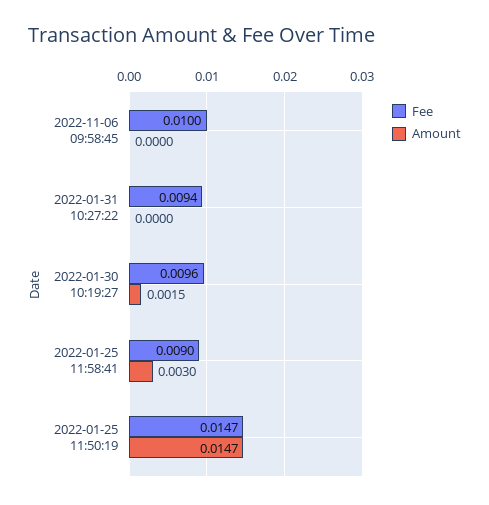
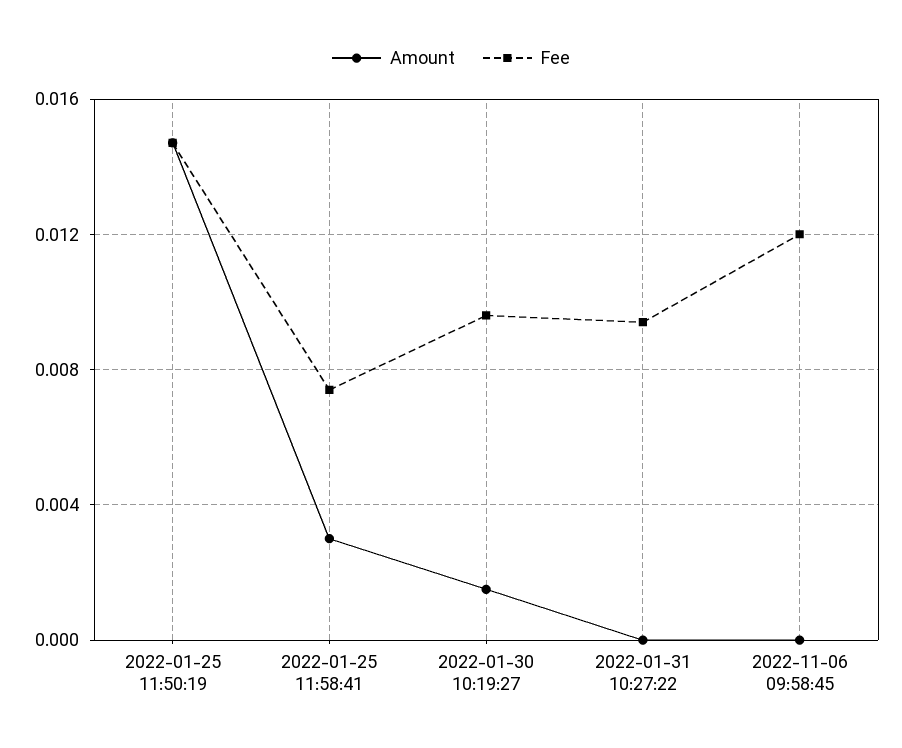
  {
    "Fee": {
-     "2022-11-06 09:58:45": 0.01,
+     "2022-11-06 09:58:45": 0.012,
      "2022-01-31 10:27:22": 0.0094,
      "2022-01-30 10:19:27": 0.0096,
-     "2022-01-25 11:58:41": 0.009,
+     "2022-01-25 11:58:41": 0.0075,
      "2022-01-25 11:50:19": 0.0147
    },
    "Amount": {
      "2022-11-06 09:58:45": 0,
      "2022-01-31 10:27:22": 0,
      "2022-01-30 10:19:27": 0.0015,
      "2022-01-25 11:58:41": 0.003,
      "2022-01-25 11:50:19": 0.0147
    }
  }

